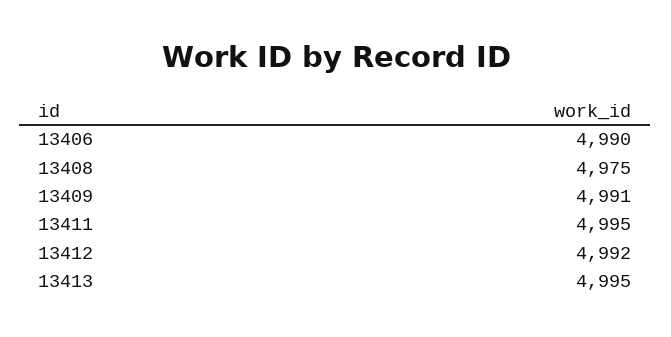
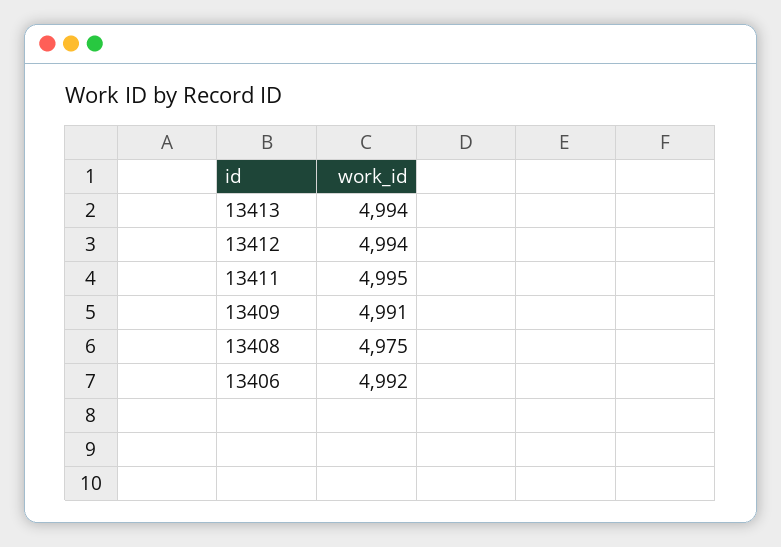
  {
-   "13406": 4990,
+   "13406": 4992,
    "13408": 4975,
    "13409": 4991,
    "13411": 4995,
-   "13412": 4992,
+   "13412": 4994,
-   "13413": 4995
+   "13413": 4994
  }

